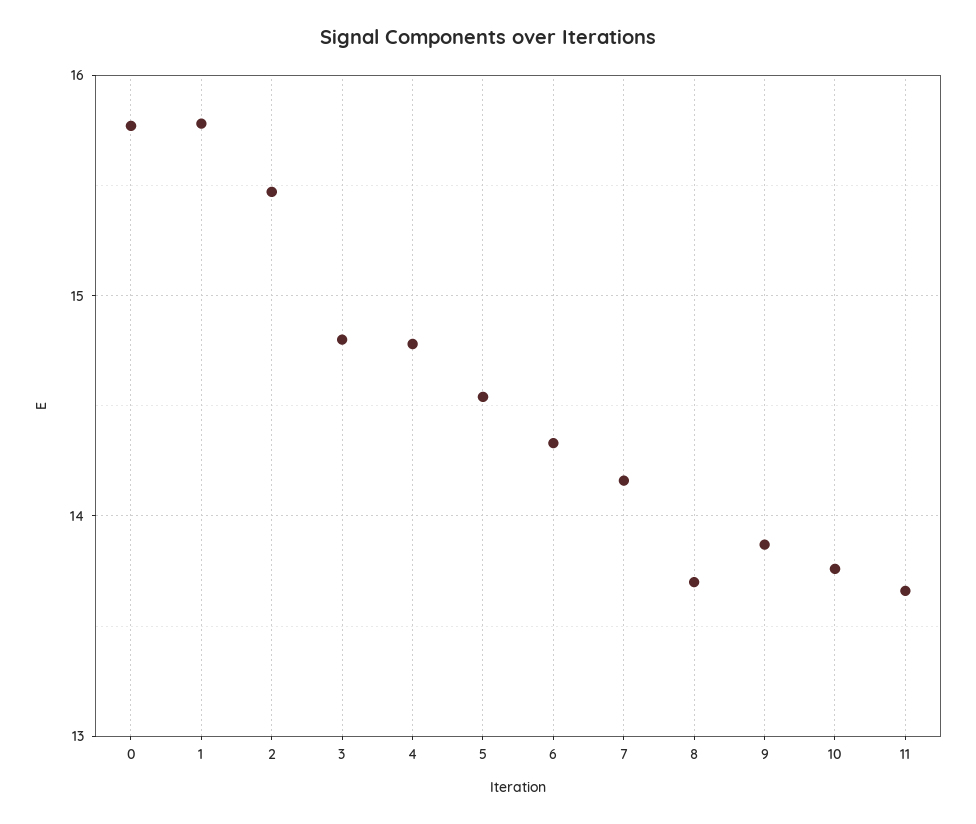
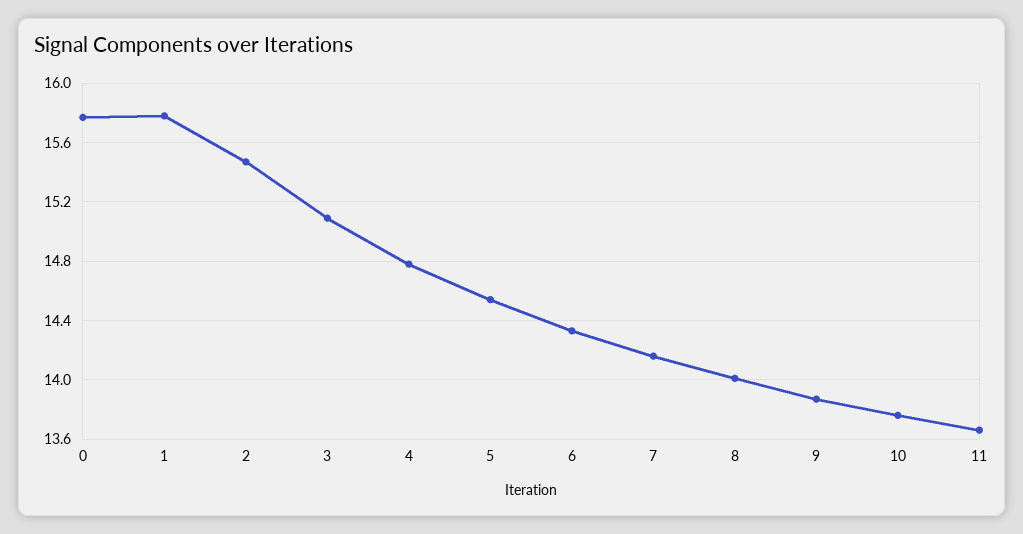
  {
    "0": 15.75,
    "1": 15.8,
    "2": 15.45,
-   "3": 14.8,
+   "3": 15.1,
    "4": 14.8,
    "5": 14.55,
    "6": 14.35,
    "7": 14.15,
-   "8": 13.7,
+   "8": 14,
    "9": 13.85,
    "10": 13.75,
    "11": 13.65
  }

